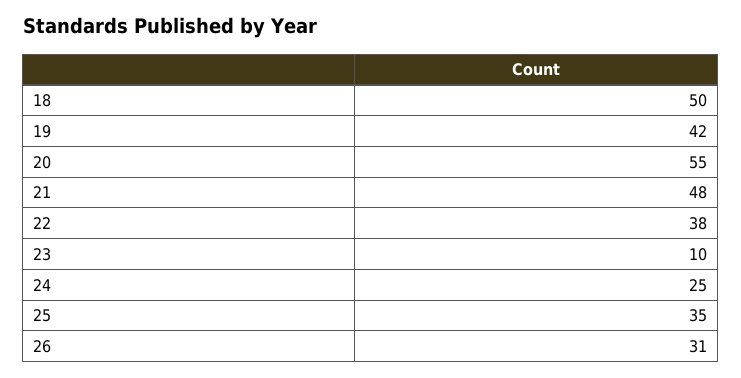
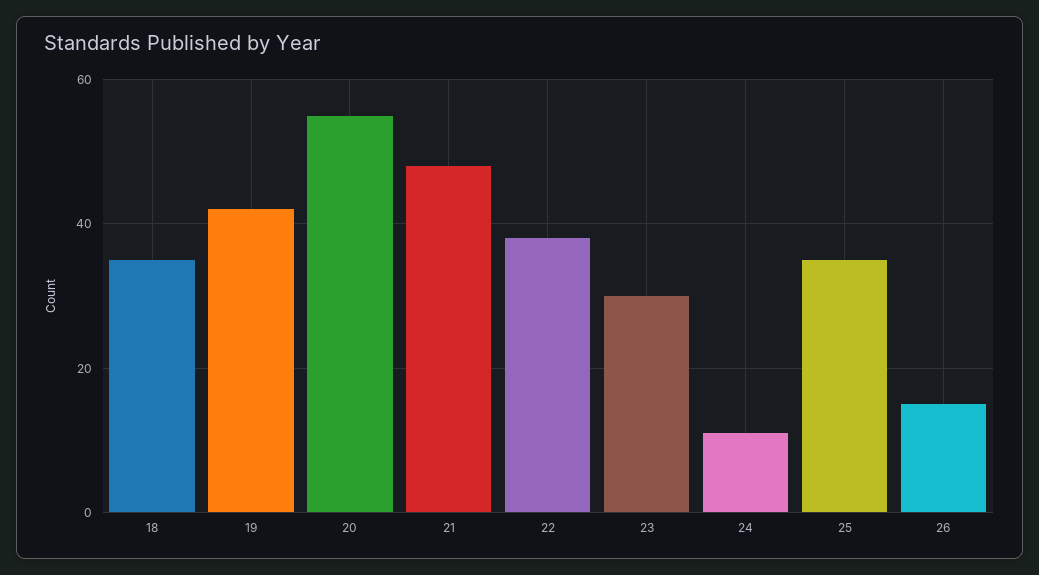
  {
-   "18": 50,
+   "18": 35,
    "19": 42,
    "20": 55,
    "21": 48,
    "22": 38,
-   "23": 10,
+   "23": 30,
-   "24": 25,
+   "24": 10,
    "25": 35,
-   "26": 31
+   "26": 15
  }

